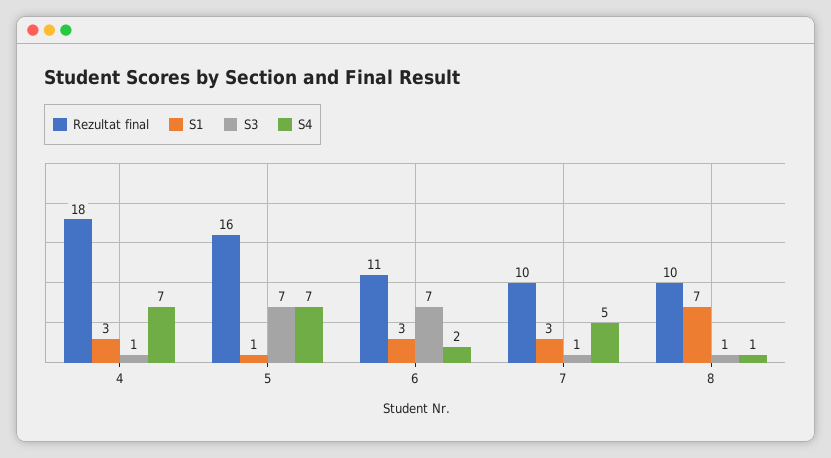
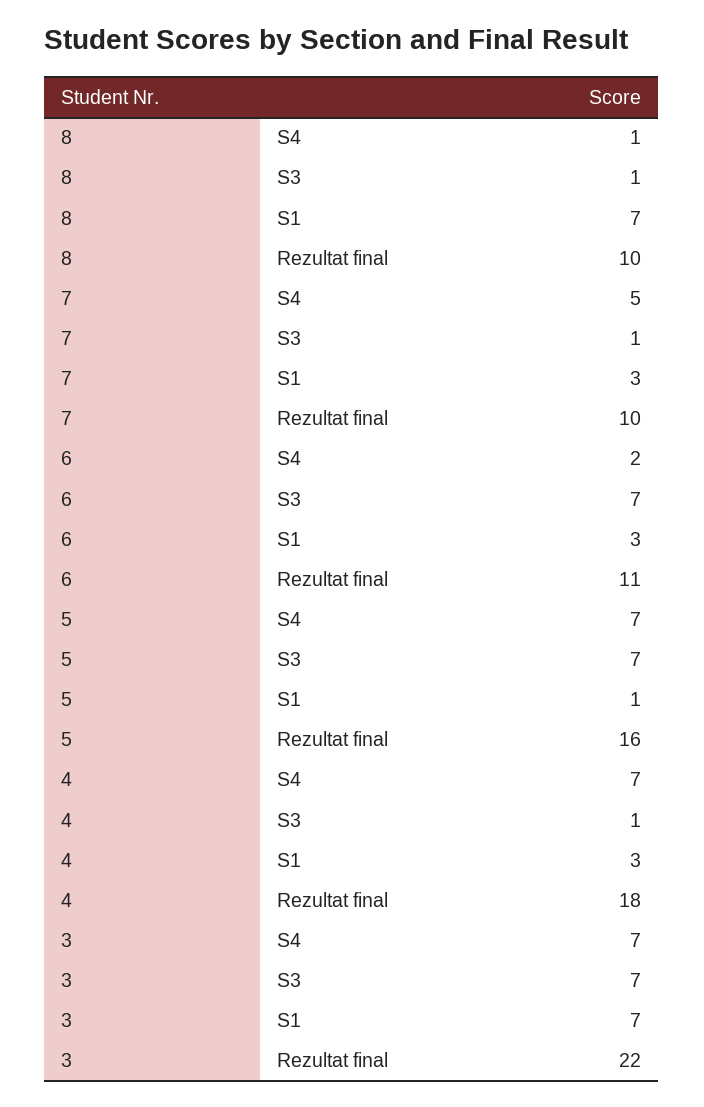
  {
    "Rezultat final": {
      "4": 18,
      "5": 16,
      "6": 11,
      "7": 10,
-     "8": 10
+     "8": 10,
+     "3": 22
    },
    "S1": {
      "4": 3,
      "5": 1,
      "6": 3,
      "7": 3,
-     "8": 7
+     "8": 7,
+     "3": 7
    },
    "S3": {
      "4": 1,
      "5": 7,
      "6": 7,
      "7": 1,
-     "8": 1
+     "8": 1,
+     "3": 7
    },
    "S4": {
      "4": 7,
      "5": 7,
      "6": 2,
      "7": 5,
-     "8": 1
+     "8": 1,
+     "3": 7
    }
  }

